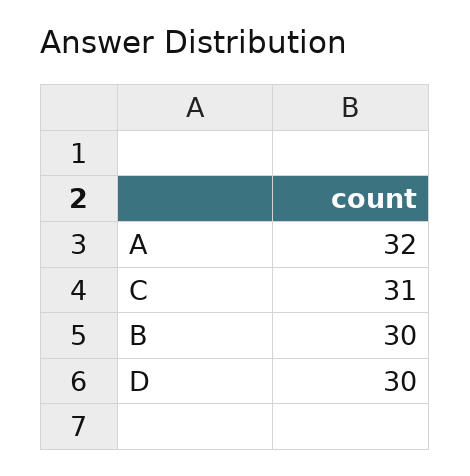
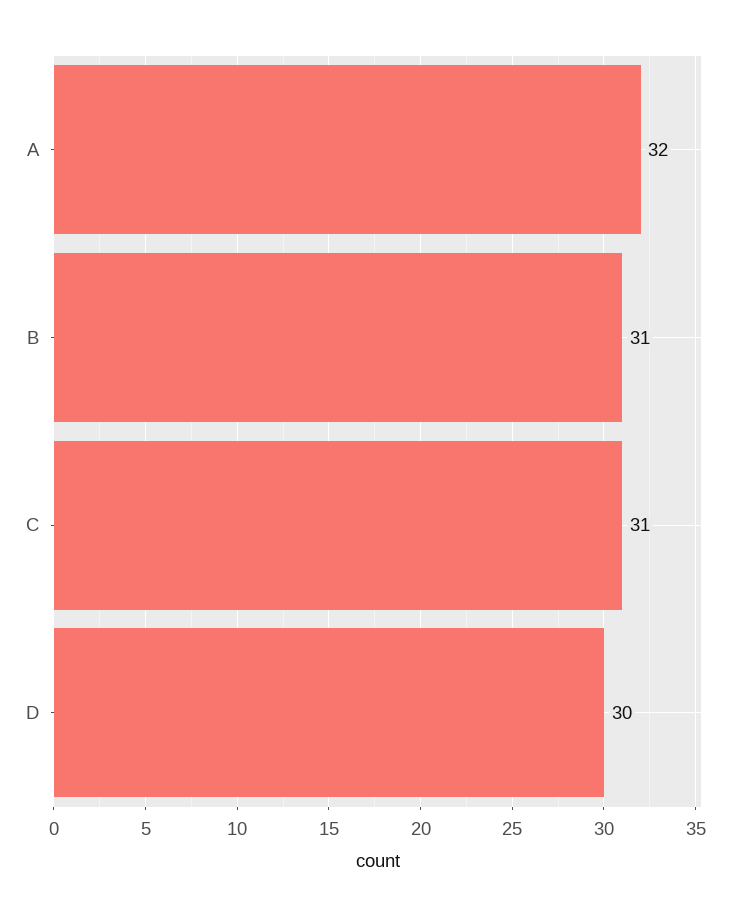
  {
    "A": 32,
    "C": 31,
-   "B": 30,
+   "B": 31,
    "D": 30
  }

